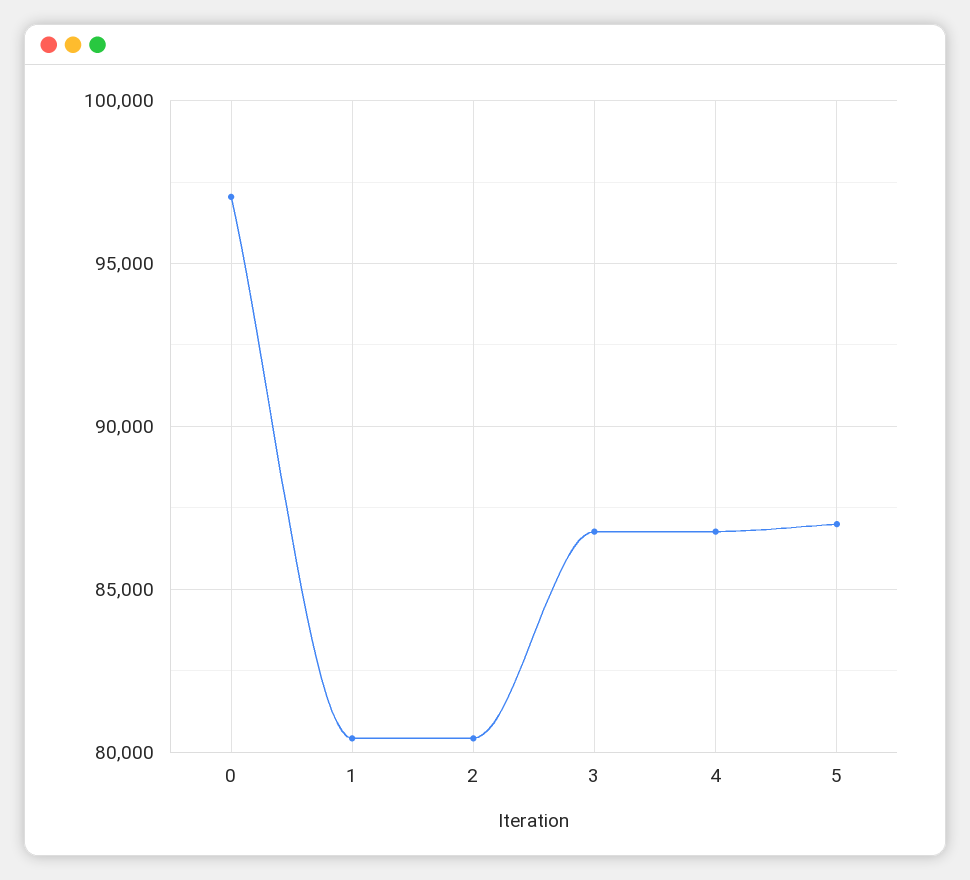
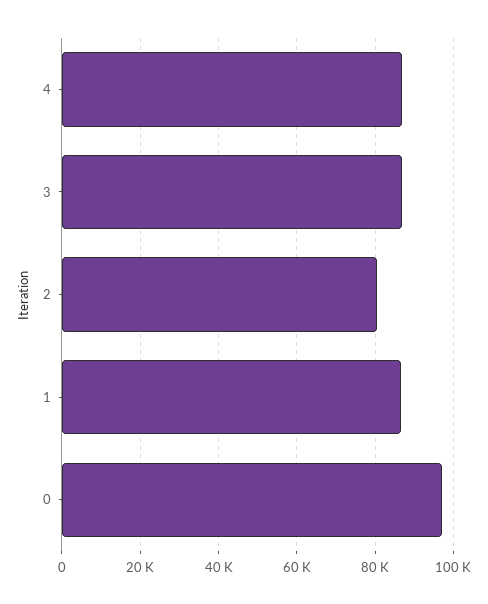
  {
    "0": 97000,
-   "1": 80500,
+   "1": 86000,
    "2": 80500,
    "3": 87000,
-   "4": 87000,
+   "4": 87000
-   "5": 87000
  }

